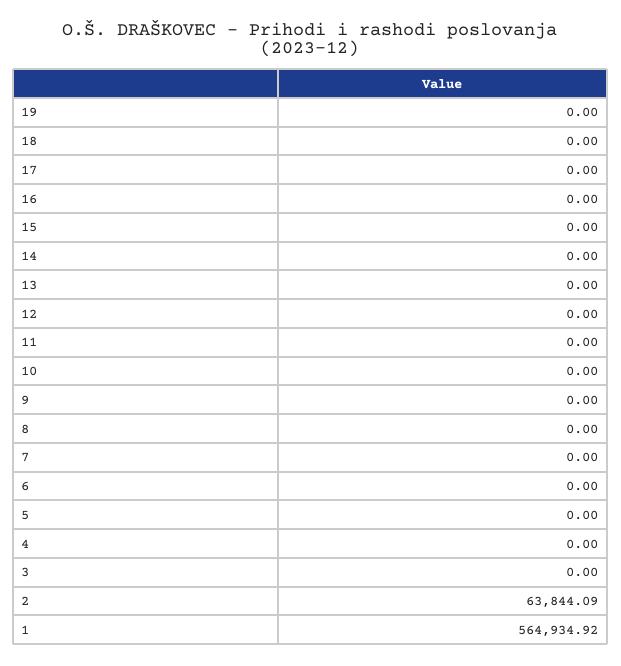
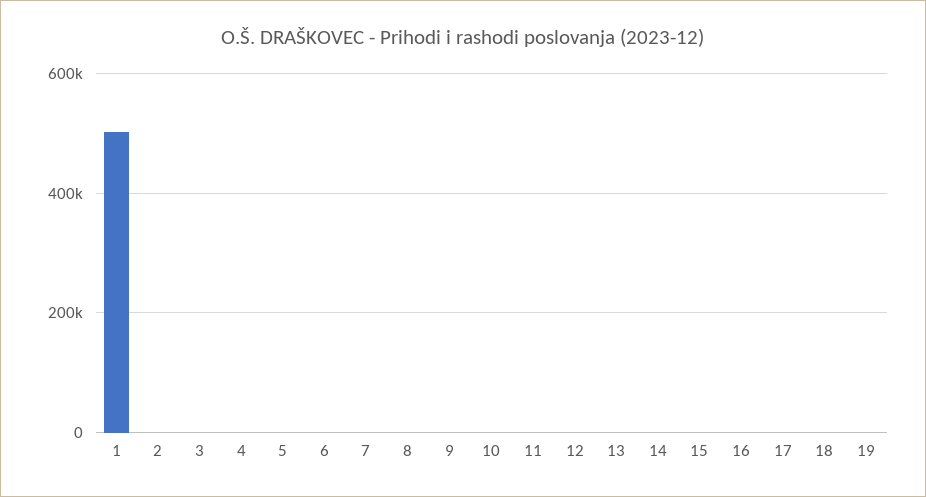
  {
    "19": 0,
    "18": 0,
    "17": 0,
    "16": 0,
    "15": 0,
    "14": 0,
    "13": 0,
    "12": 0,
    "11": 0,
    "10": 0,
    "9": 0,
    "8": 0,
    "7": 0,
    "6": 0,
    "5": 0,
    "4": 0,
    "3": 0,
-   "2": 63844.09,
+   "2": 0,
-   "1": 564934.92
+   "1": 500000
  }

